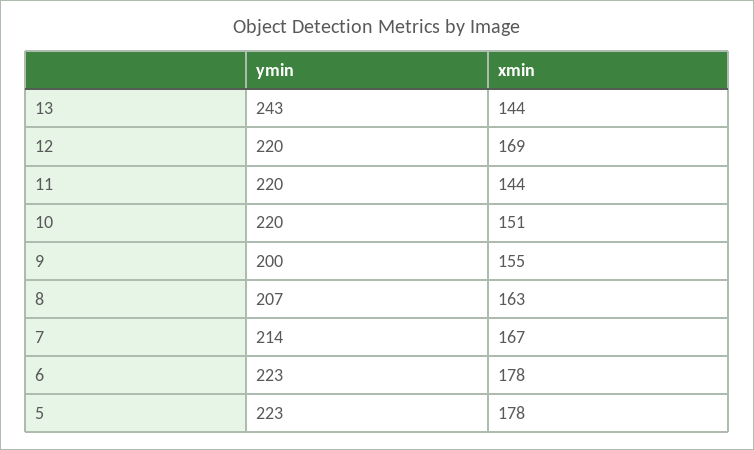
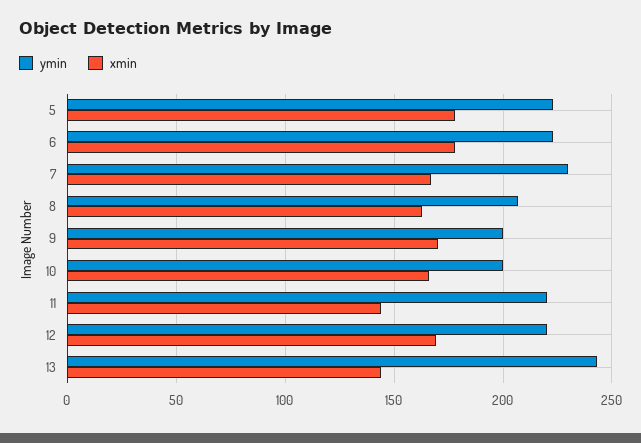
  {
    "ymin": {
      "13": 243,
      "12": 220,
      "11": 220,
-     "10": 220,
+     "10": 200,
      "9": 200,
      "8": 207,
-     "7": 214,
+     "7": 230,
      "6": 223,
      "5": 223
    },
    "xmin": {
      "13": 144,
      "12": 169,
      "11": 144,
-     "10": 151,
+     "10": 165,
-     "9": 155,
+     "9": 170,
      "8": 163,
      "7": 167,
      "6": 178,
      "5": 178
    }
  }

